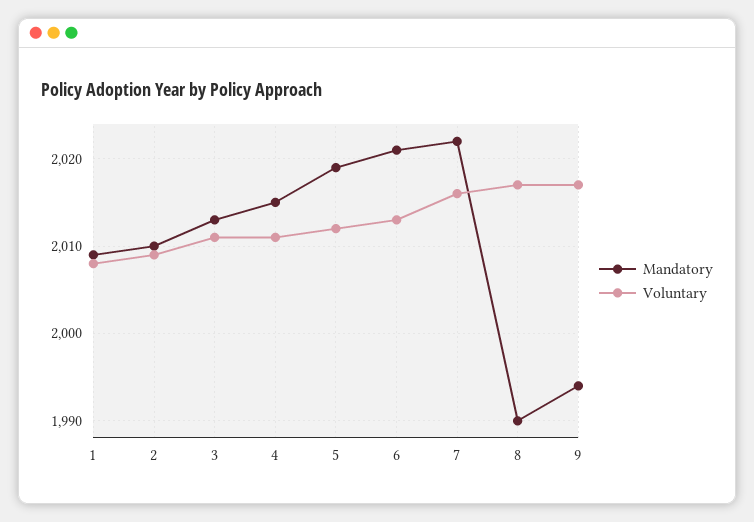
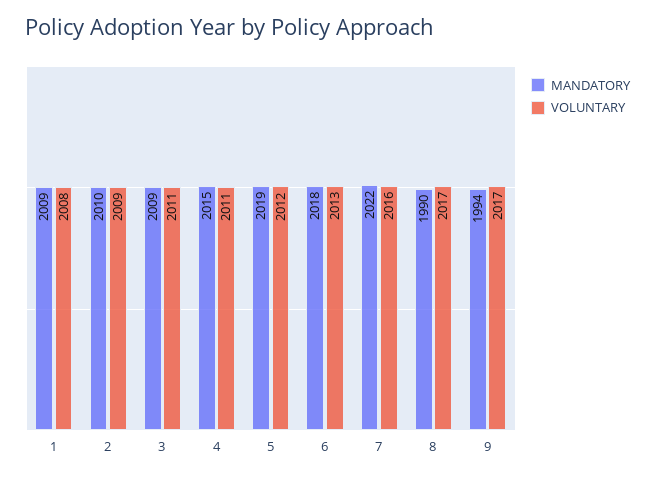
  {
    "Mandatory": {
      "1": 2009,
      "2": 2010,
-     "3": 2013,
+     "3": 2009,
      "4": 2015,
      "5": 2019,
-     "6": 2021,
+     "6": 2018,
      "7": 2022,
      "8": 1990,
      "9": 1994
    },
    "Voluntary": {
      "1": 2008,
      "2": 2009,
      "3": 2011,
      "4": 2011,
      "5": 2012,
      "6": 2013,
      "7": 2016,
      "8": 2017,
      "9": 2017
    }
  }

